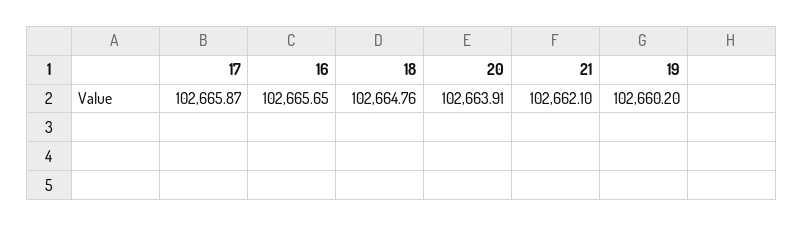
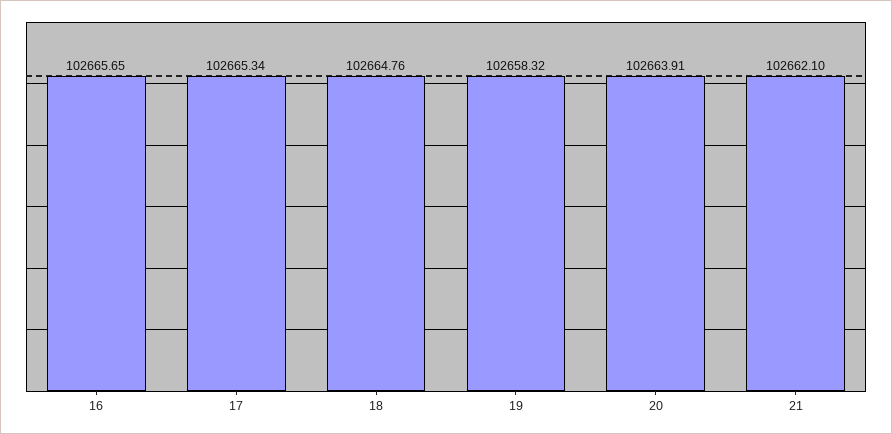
  {
-   "17": 102665.87,
+   "17": 102665.34,
    "16": 102665.65,
    "18": 102664.76,
    "20": 102663.91,
    "21": 102662.1,
-   "19": 102660.2
+   "19": 102658.32
  }

